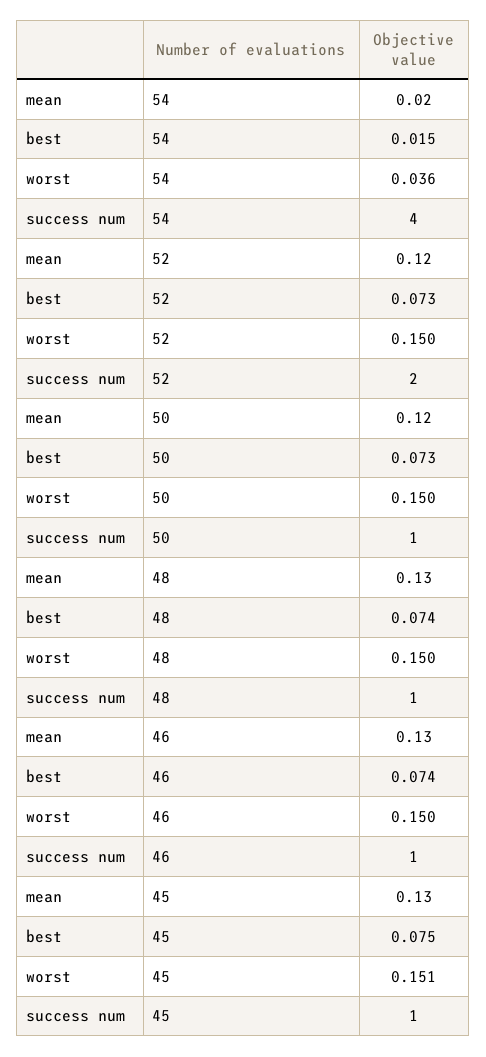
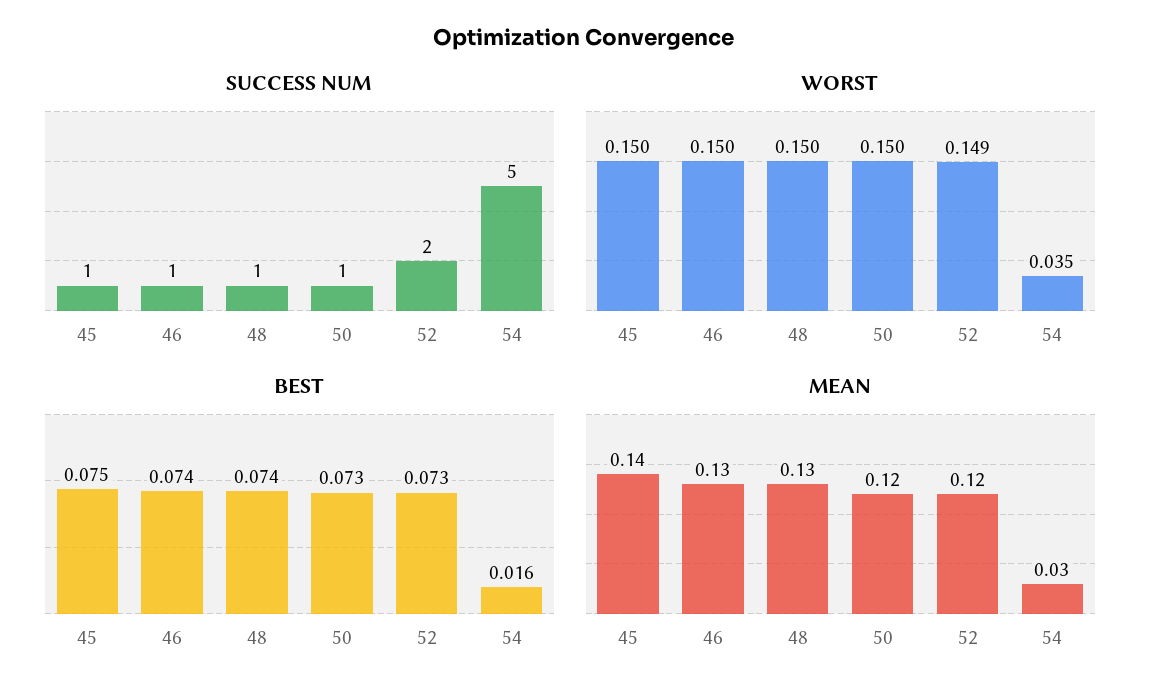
  {
    "mean": {
-     "54": 0.02,
+     "54": 0.03,
      "52": 0.12,
      "50": 0.12,
      "48": 0.13,
      "46": 0.13,
-     "45": 0.13
+     "45": 0.14
    },
    "best": {
-     "54": 0.015,
+     "54": 0.016,
      "52": 0.073,
      "50": 0.073,
      "48": 0.074,
      "46": 0.074,
      "45": 0.075
    },
    "worst": {
-     "54": 0.036,
+     "54": 0.035,
-     "52": 0.15,
+     "52": 0.149,
      "50": 0.15,
      "48": 0.15,
      "46": 0.15,
-     "45": 0.151
+     "45": 0.15
    },
    "success num": {
-     "54": 4,
+     "54": 5,
      "52": 2,
      "50": 1,
      "48": 1,
      "46": 1,
      "45": 1
    }
  }

